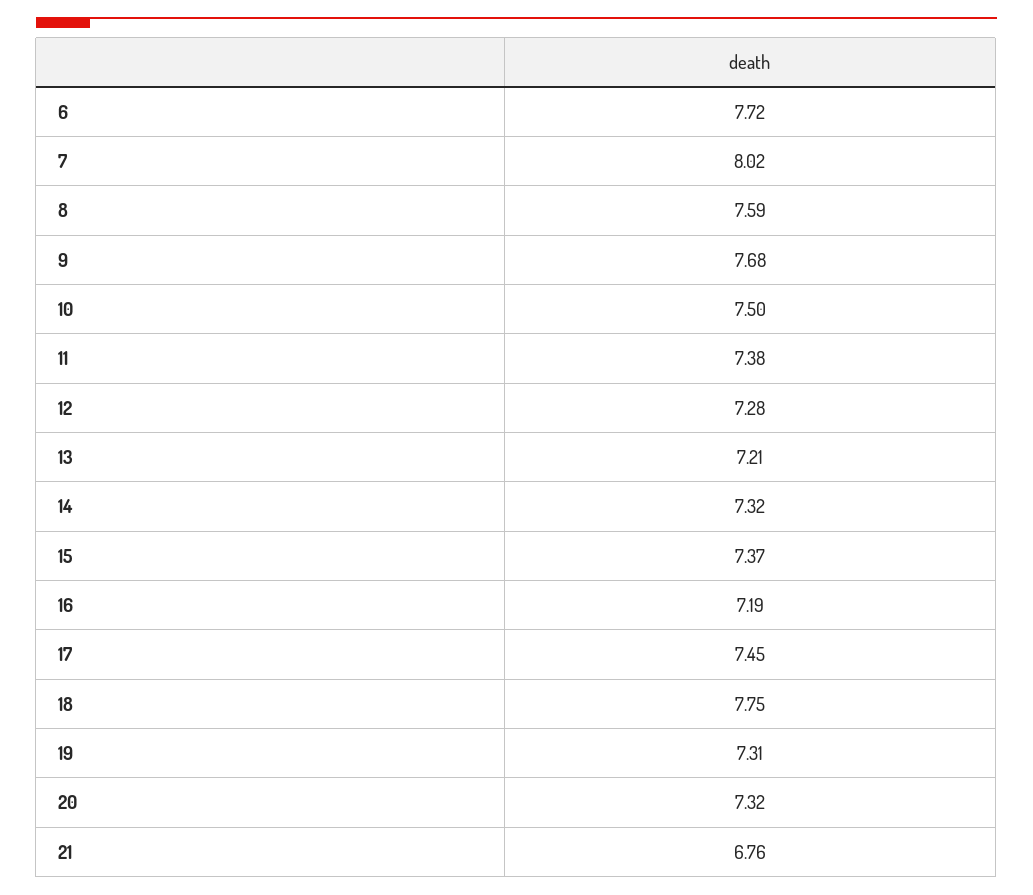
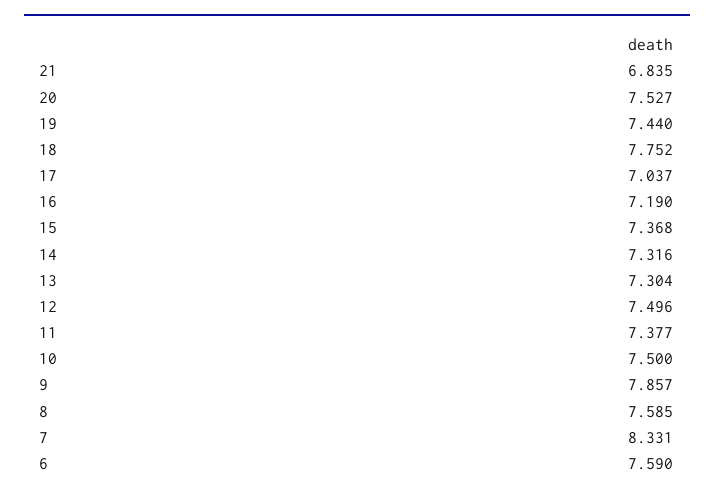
  {
-   "6": 7.72,
+   "6": 7.59,
-   "7": 8.02,
+   "7": 8.331,
    "8": 7.585,
-   "9": 7.68,
+   "9": 7.857,
    "10": 7.5,
    "11": 7.377,
-   "12": 7.28,
+   "12": 7.496,
-   "13": 7.21,
+   "13": 7.304,
    "14": 7.316,
    "15": 7.368,
    "16": 7.19,
-   "17": 7.45,
+   "17": 7.037,
    "18": 7.752,
-   "19": 7.31,
+   "19": 7.44,
-   "20": 7.32,
+   "20": 7.527,
-   "21": 6.76
+   "21": 6.835
  }

